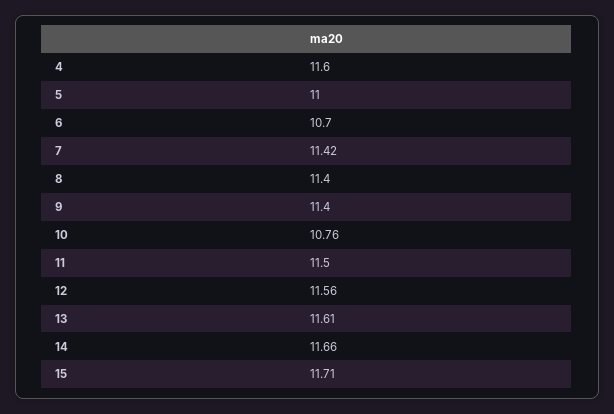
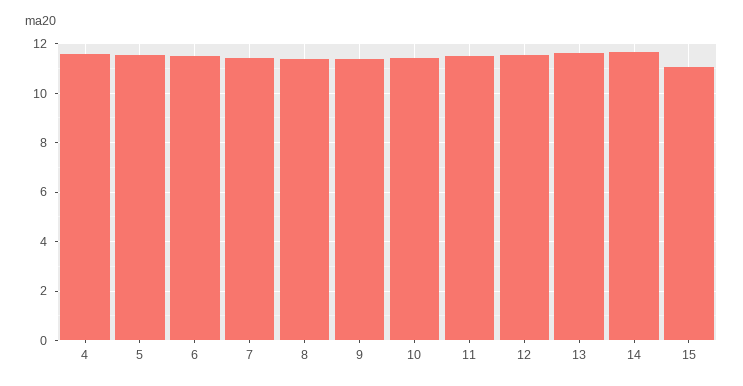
  {
    "4": 11.6,
-   "5": 11,
+   "5": 11.5,
-   "6": 10.7,
+   "6": 11.5,
    "7": 11.42,
    "8": 11.4,
    "9": 11.4,
-   "10": 10.76,
+   "10": 11.5,
    "11": 11.5,
    "12": 11.56,
    "13": 11.61,
    "14": 11.66,
-   "15": 11.71
+   "15": 11
  }

